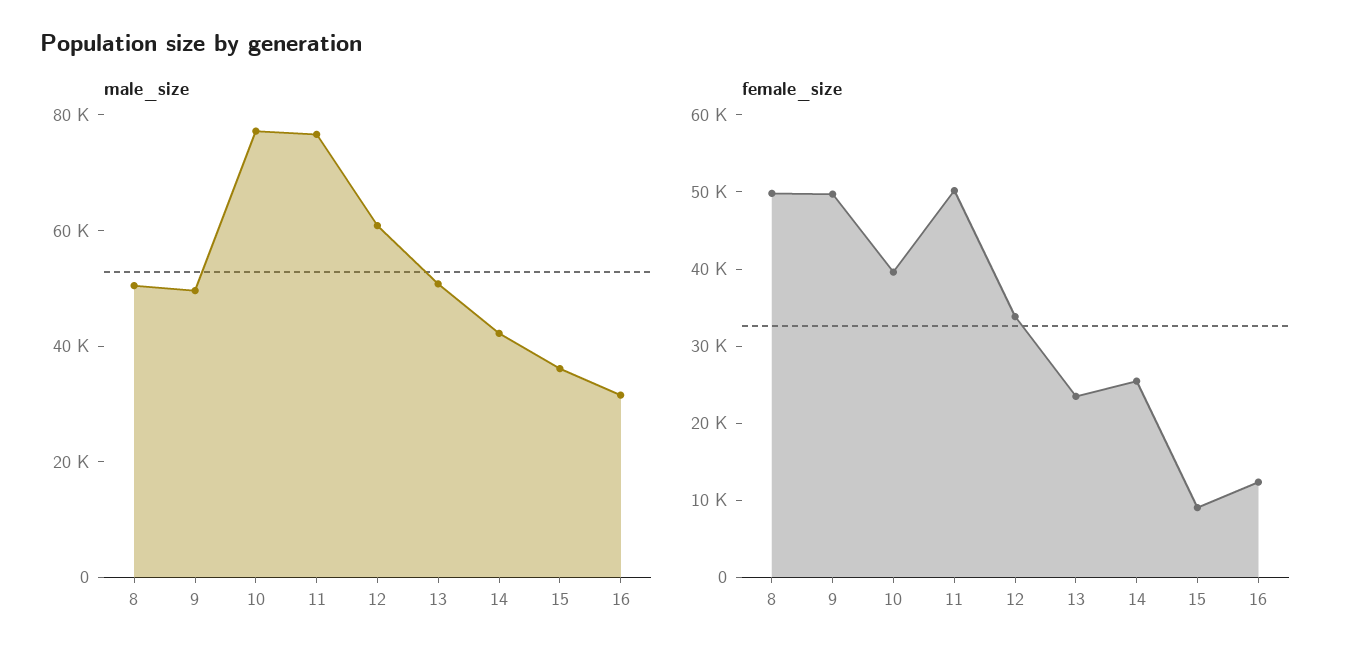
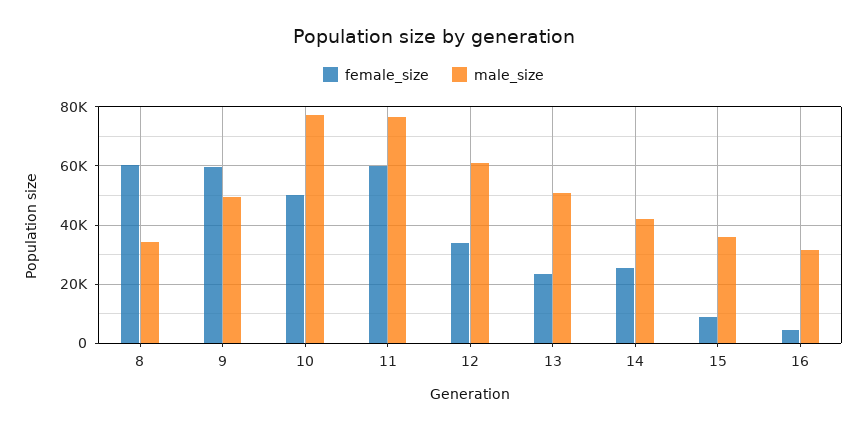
  {
    "male_size": {
-     "8": 50000,
+     "8": 35000,
      "9": 50000,
      "10": 77500,
      "11": 77500,
      "12": 60000,
      "13": 50000,
      "14": 42500,
      "15": 35000,
      "16": 32500
    },
    "female_size": {
-     "8": 50000,
+     "8": 60000,
-     "9": 50000,
+     "9": 60000,
-     "10": 40000,
+     "10": 50000,
-     "11": 50000,
+     "11": 60000,
      "12": 34000,
      "13": 24000,
      "14": 26000,
      "15": 10000,
-     "16": 12000
+     "16": 5000
    }
  }

